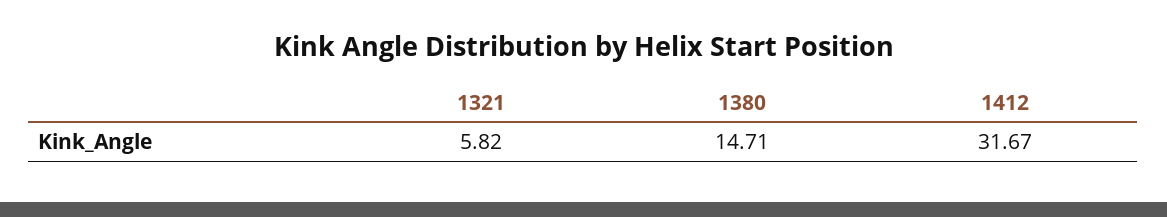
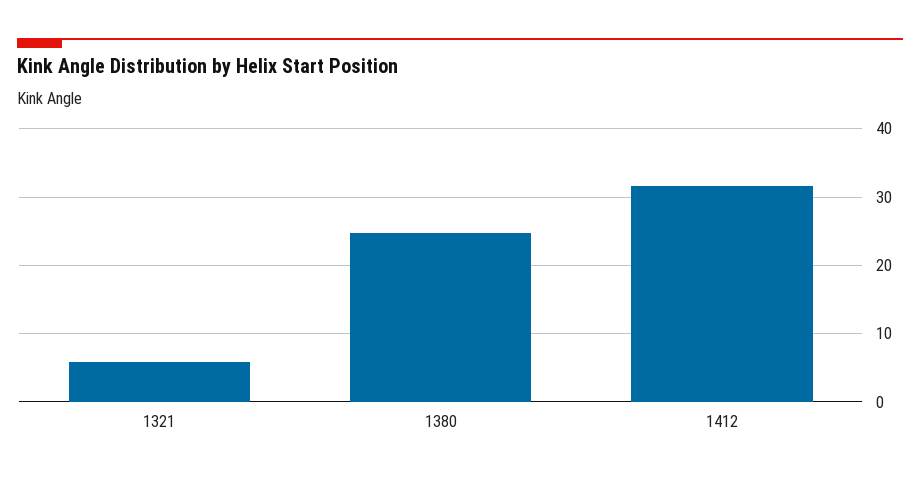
  {
    "1321": 5.82,
-   "1380": 14.71,
+   "1380": 25,
    "1412": 31.67
  }

